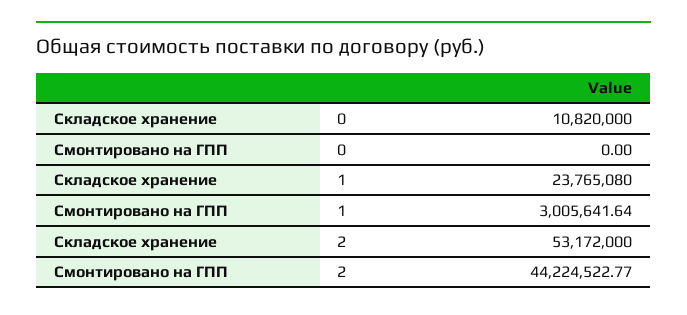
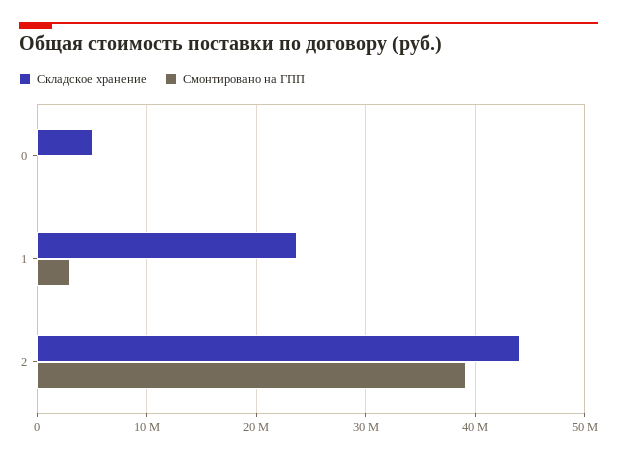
  {
    "Складское хранение": {
-     "0": 10820000,
+     "0": 5000000,
      "1": 23765080,
-     "2": 53172000
+     "2": 44000000
    },
    "Смонтировано на ГПП": {
      "0": 0,
      "1": 3005641.64,
-     "2": 44224522.77
+     "2": 39000000
    }
  }

